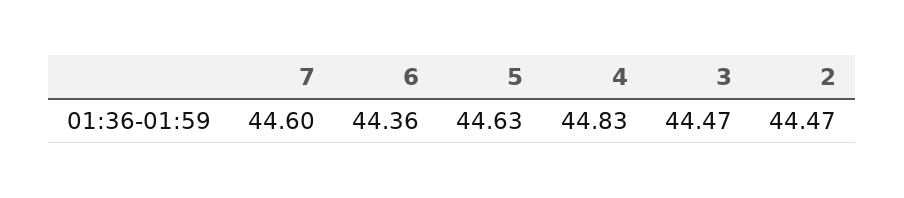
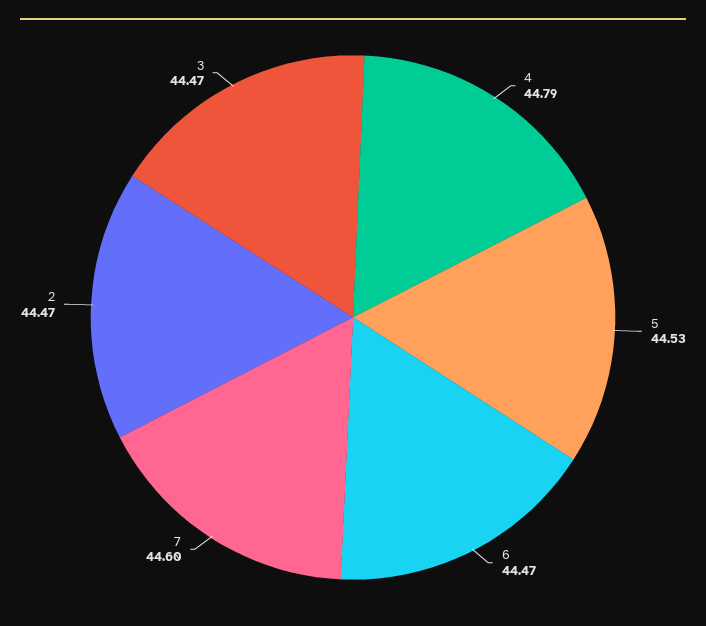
  {
    "7": 44.6,
-   "6": 44.36,
+   "6": 44.47,
-   "5": 44.63,
+   "5": 44.53,
-   "4": 44.83,
+   "4": 44.79,
    "3": 44.47,
    "2": 44.47
  }

